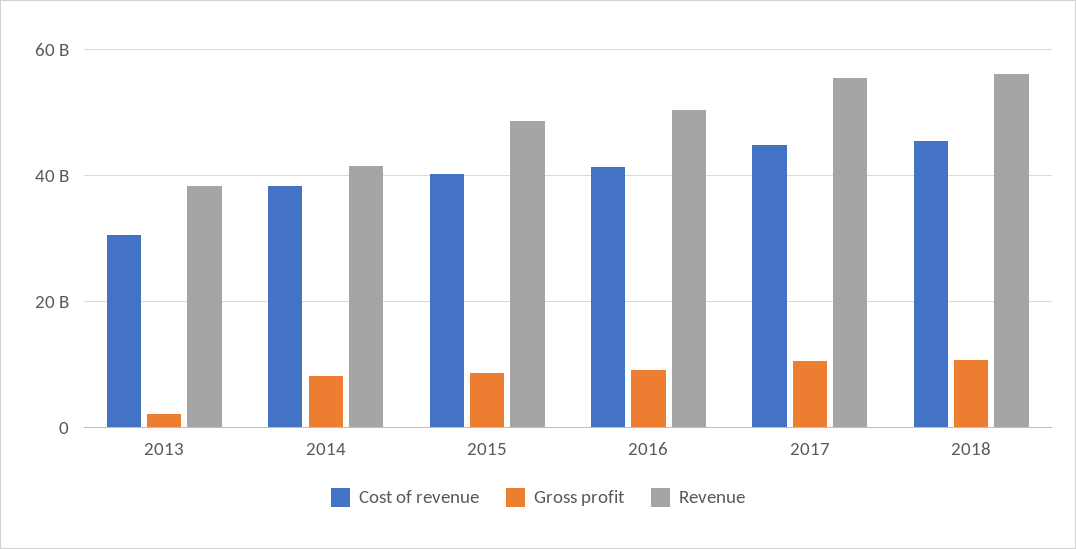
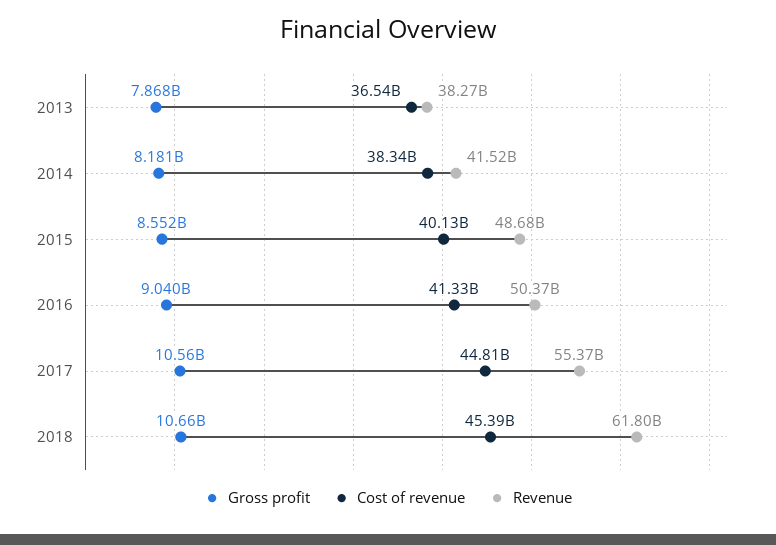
  {
    "Cost of revenue": {
-     "2013": 30000000000,
+     "2013": 36540000000,
      "2014": 38340000000,
      "2015": 40130000000,
      "2016": 41330000000,
      "2017": 44810000000,
      "2018": 45390000000
    },
    "Gross profit": {
-     "2013": 2000000000,
+     "2013": 7868000000,
      "2014": 8181000000,
      "2015": 8552000000,
      "2016": 9040000000,
      "2017": 10560000000,
      "2018": 10660000000
    },
    "Revenue": {
      "2013": 38270000000,
      "2014": 41520000000,
      "2015": 48680000000,
      "2016": 50370000000,
      "2017": 55370000000,
-     "2018": 56000000000
+     "2018": 61800000000
    }
  }

